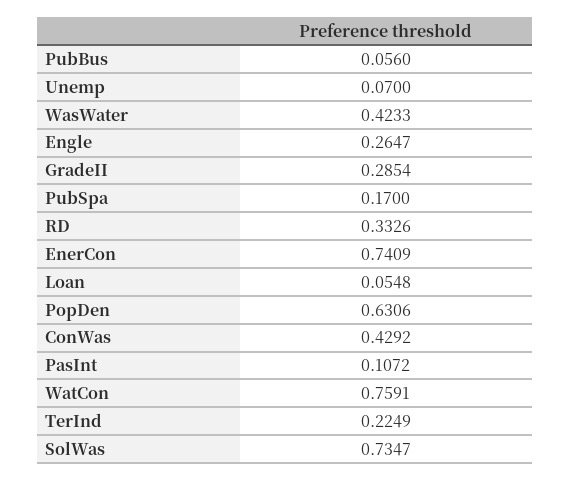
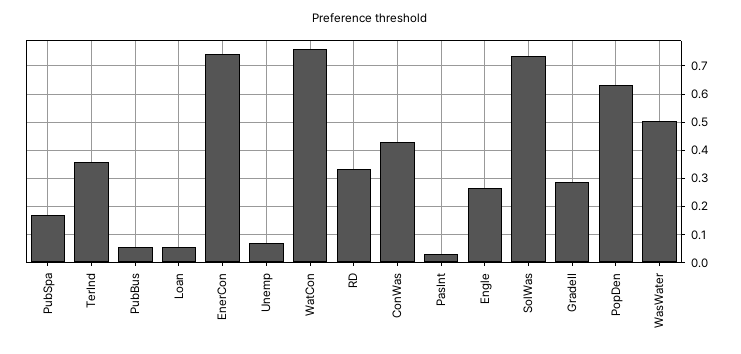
  {
    "PubBus": 0.056,
    "Unemp": 0.07,
-   "WasWater": 0.4233,
+   "WasWater": 0.5,
    "Engle": 0.2647,
    "GradeII": 0.2854,
    "PubSpa": 0.17,
    "RD": 0.3326,
    "EnerCon": 0.7409,
    "Loan": 0.0548,
    "PopDen": 0.6306,
    "ConWas": 0.4292,
-   "PasInt": 0.1072,
+   "PasInt": 0.025,
    "WatCon": 0.7591,
-   "TerInd": 0.2249,
+   "TerInd": 0.35,
    "SolWas": 0.7347
  }

